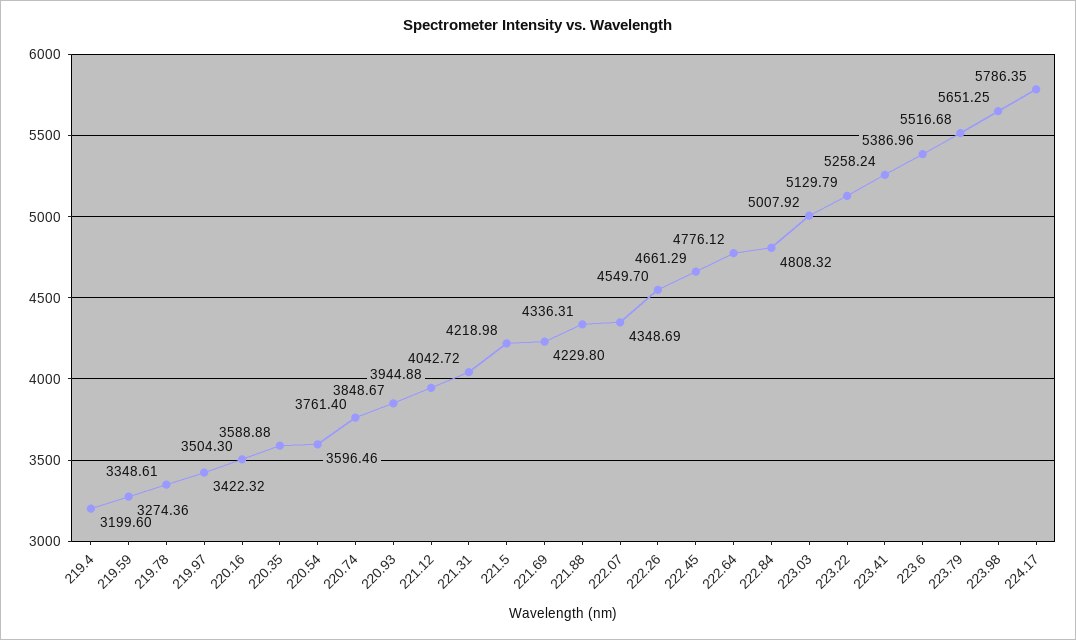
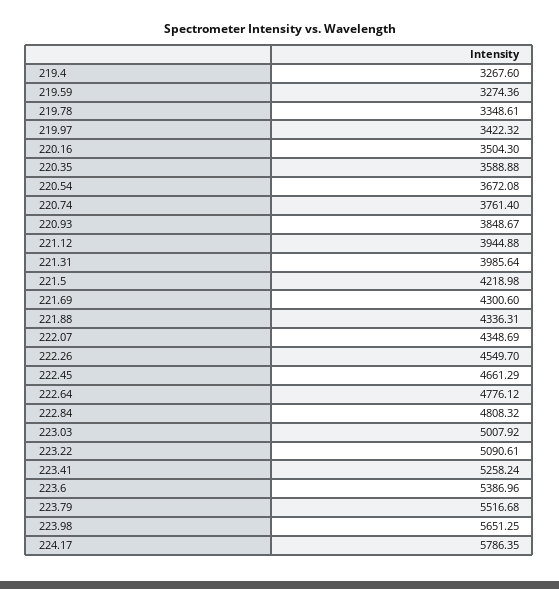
  {
-   "219.4": 3199.6,
+   "219.4": 3267.6,
    "219.59": 3274.36,
    "219.78": 3348.61,
    "219.97": 3422.32,
    "220.16": 3504.3,
    "220.35": 3588.88,
-   "220.54": 3596.46,
+   "220.54": 3672.08,
    "220.74": 3761.4,
    "220.93": 3848.67,
    "221.12": 3944.88,
-   "221.31": 4042.72,
+   "221.31": 3985.64,
    "221.5": 4218.98,
-   "221.69": 4229.8,
+   "221.69": 4300.6,
    "221.88": 4336.31,
    "222.07": 4348.69,
    "222.26": 4549.7,
    "222.45": 4661.29,
    "222.64": 4776.12,
    "222.84": 4808.32,
    "223.03": 5007.92,
-   "223.22": 5129.79,
+   "223.22": 5090.61,
    "223.41": 5258.24,
    "223.6": 5386.96,
    "223.79": 5516.68,
    "223.98": 5651.25,
    "224.17": 5786.35
  }

